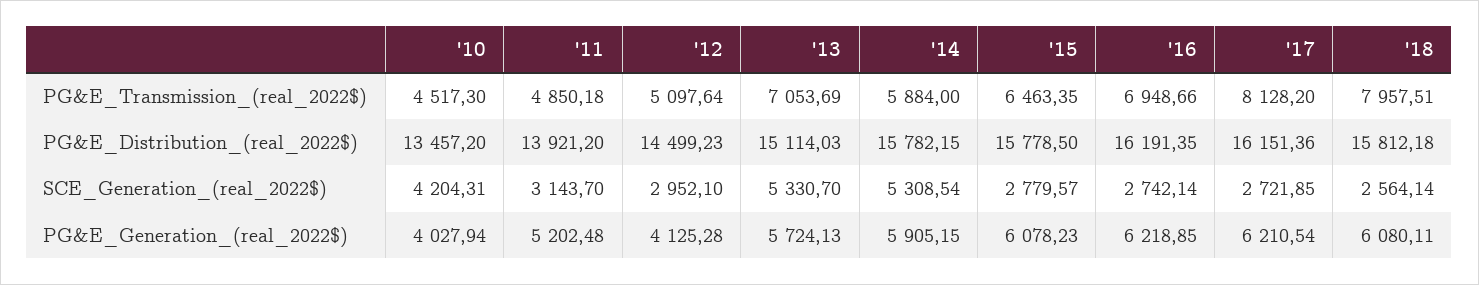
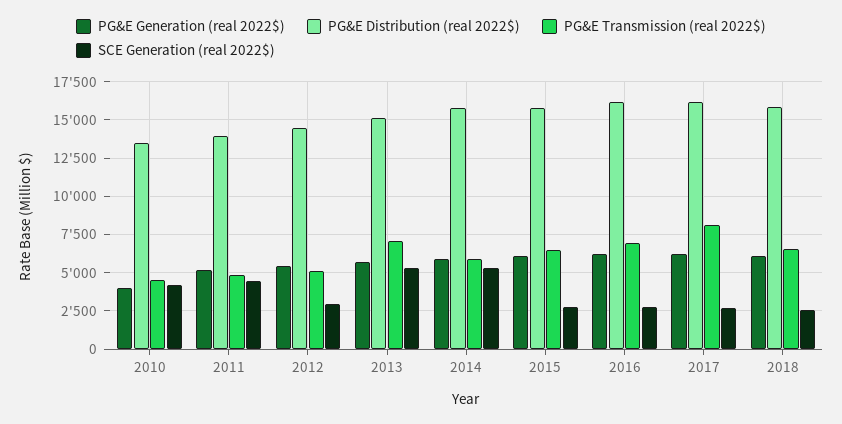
  {
    "PG&E_Transmission_(real_2022$)": {
      "'10": 4517.3,
      "'11": 4850.18,
      "'12": 5097.64,
      "'13": 7053.69,
      "'14": 5884,
      "'15": 6463.35,
      "'16": 6948.66,
      "'17": 8128.2,
-     "'18": 7957.51
+     "'18": 6500
    },
    "PG&E_Distribution_(real_2022$)": {
      "'10": 13457.2,
      "'11": 13921.2,
      "'12": 14499.23,
      "'13": 15114.03,
      "'14": 15782.15,
      "'15": 15778.5,
      "'16": 16191.35,
      "'17": 16151.36,
      "'18": 15812.18
    },
    "SCE_Generation_(real_2022$)": {
      "'10": 4204.31,
-     "'11": 3143.7,
+     "'11": 4500,
      "'12": 2952.1,
      "'13": 5330.7,
      "'14": 5308.54,
      "'15": 2779.57,
      "'16": 2742.14,
      "'17": 2721.85,
      "'18": 2564.14
    },
    "PG&E_Generation_(real_2022$)": {
      "'10": 4027.94,
      "'11": 5202.48,
-     "'12": 4125.28,
+     "'12": 5500,
      "'13": 5724.13,
      "'14": 5905.15,
      "'15": 6078.23,
      "'16": 6218.85,
      "'17": 6210.54,
      "'18": 6080.11
    }
  }

